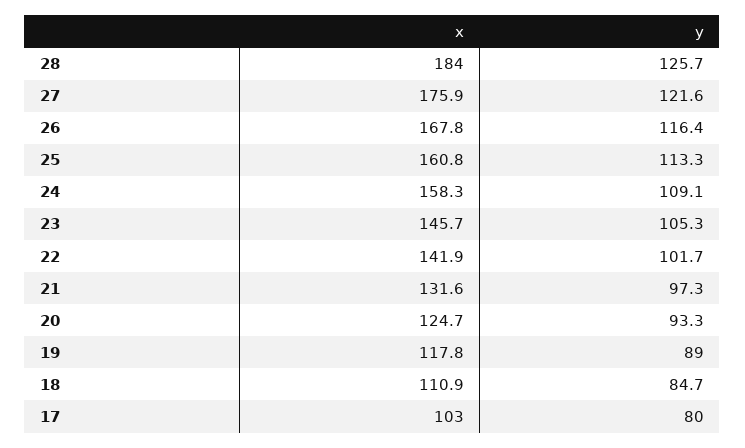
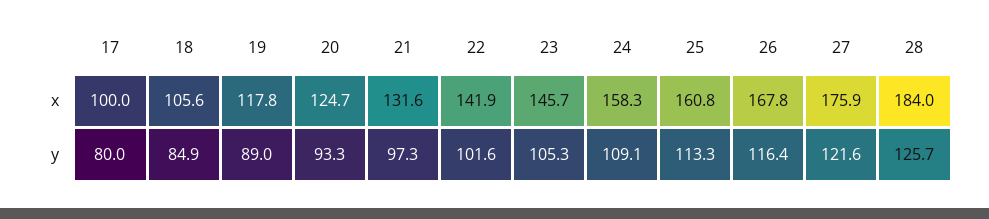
  {
    "x": {
      "28": 184,
      "27": 175.9,
      "26": 167.8,
      "25": 160.8,
      "24": 158.3,
      "23": 145.7,
      "22": 141.9,
      "21": 131.6,
      "20": 124.7,
      "19": 117.8,
-     "18": 110.9,
+     "18": 105.6,
-     "17": 103
+     "17": 100
    },
    "y": {
      "28": 125.7,
      "27": 121.6,
      "26": 116.4,
      "25": 113.3,
      "24": 109.1,
      "23": 105.3,
-     "22": 101.7,
+     "22": 101.6,
      "21": 97.3,
      "20": 93.3,
      "19": 89,
-     "18": 84.7,
+     "18": 84.9,
      "17": 80
    }
  }

